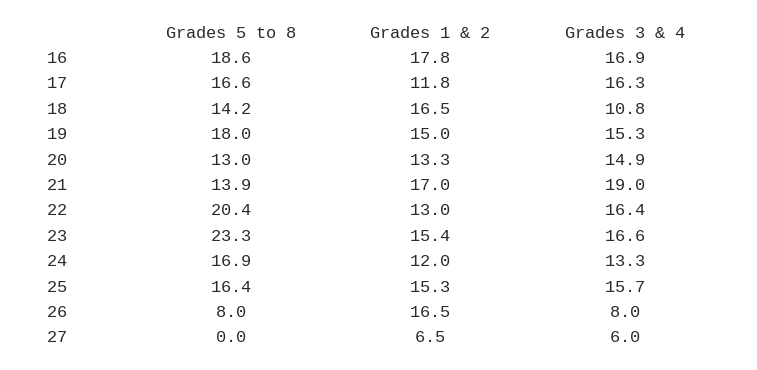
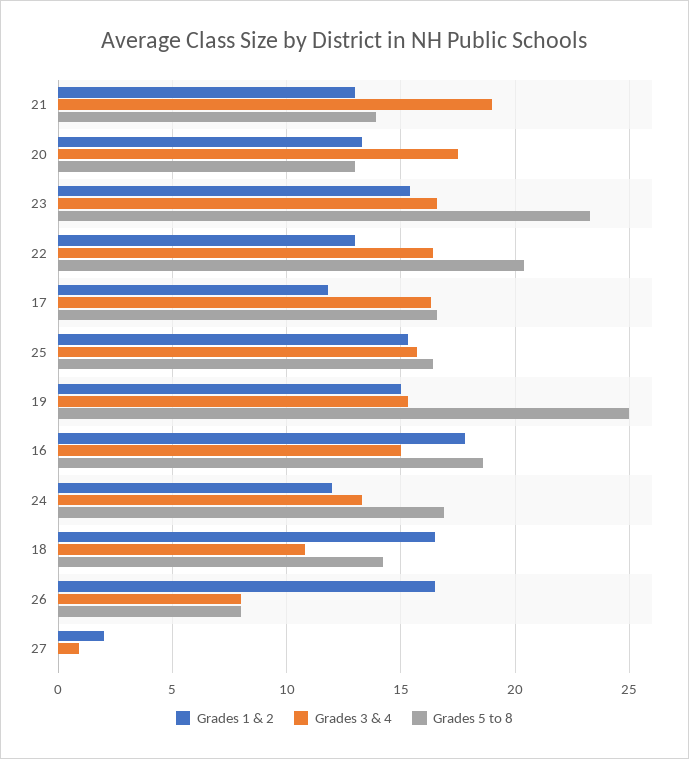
  {
    "Grades 5 to 8": {
      "16": 18.6,
      "17": 16.6,
      "18": 14.2,
-     "19": 18,
+     "19": 25,
      "20": 13,
      "21": 13.9,
      "22": 20.4,
      "23": 23.3,
      "24": 16.9,
      "25": 16.4,
      "26": 8,
      "27": 0
    },
    "Grades 1 & 2": {
      "16": 17.8,
      "17": 11.8,
      "18": 16.5,
      "19": 15,
      "20": 13.3,
-     "21": 17,
+     "21": 13,
      "22": 13,
      "23": 15.4,
      "24": 12,
      "25": 15.3,
      "26": 16.5,
-     "27": 6.5
+     "27": 2
    },
    "Grades 3 & 4": {
-     "16": 16.9,
+     "16": 15,
      "17": 16.3,
      "18": 10.8,
      "19": 15.3,
-     "20": 14.9,
+     "20": 17.5,
      "21": 19,
      "22": 16.4,
      "23": 16.6,
      "24": 13.3,
      "25": 15.7,
      "26": 8,
-     "27": 6
+     "27": 1
    }
  }

